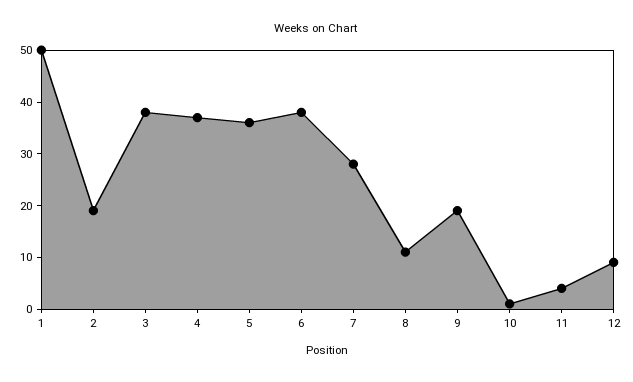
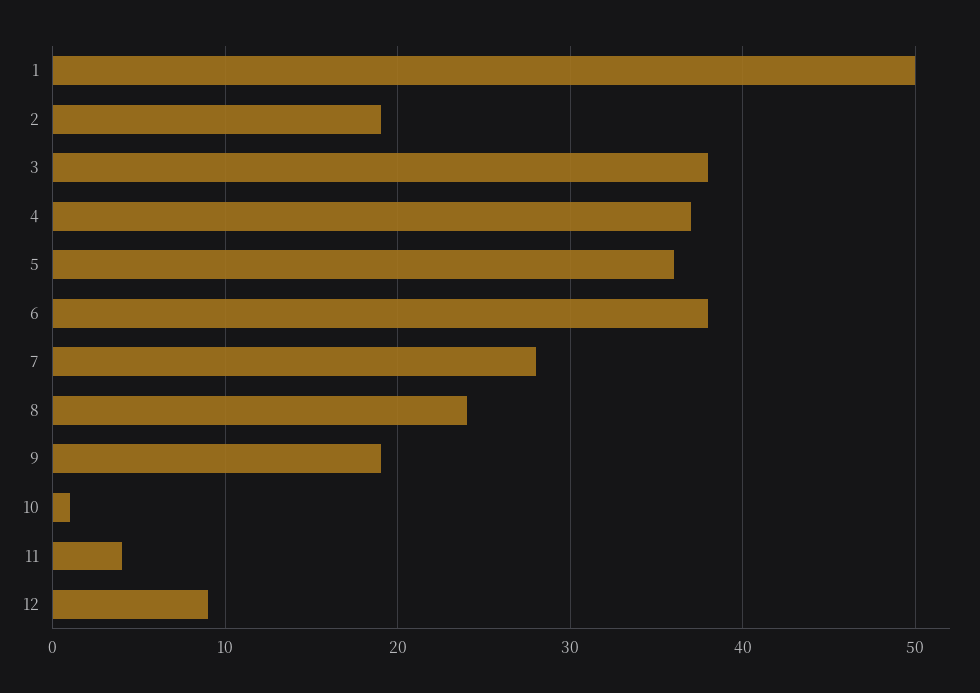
  {
    "1": 50,
    "2": 19,
    "3": 38,
    "4": 37,
    "5": 36,
    "6": 38,
    "7": 28,
-   "8": 10,
+   "8": 24,
    "9": 19,
    "10": 1,
    "11": 4,
    "12": 9
  }

